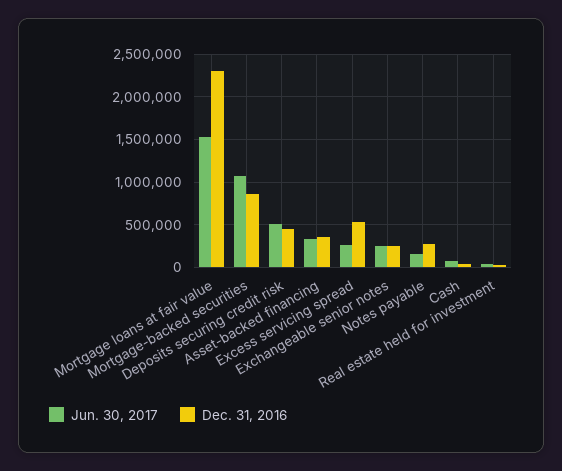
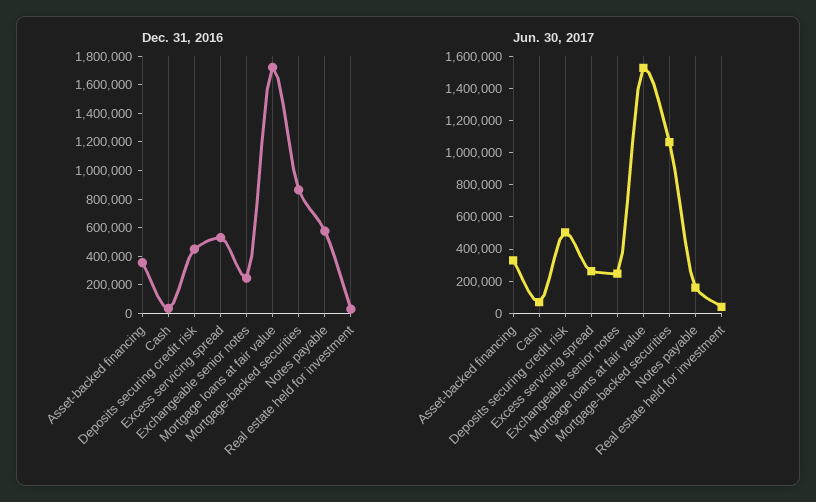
  {
    "Jun. 30, 2017": {
      "Mortgage loans at fair value": 1550000,
      "Mortgage-backed securities": 1050000,
      "Deposits securing credit risk": 500000,
      "Asset-backed financing": 350000,
      "Excess servicing spread": 250000,
      "Exchangeable senior notes": 250000,
      "Notes payable": 150000,
      "Cash": 50000,
      "Real estate held for investment": 50000
    },
    "Dec. 31, 2016": {
-     "Mortgage loans at fair value": 2300000,
+     "Mortgage loans at fair value": 1700000,
      "Mortgage-backed securities": 900000,
      "Deposits securing credit risk": 500000,
      "Asset-backed financing": 400000,
      "Excess servicing spread": 500000,
      "Exchangeable senior notes": 200000,
-     "Notes payable": 300000,
+     "Notes payable": 600000,
      "Cash": 0,
      "Real estate held for investment": 0
    }
  }

